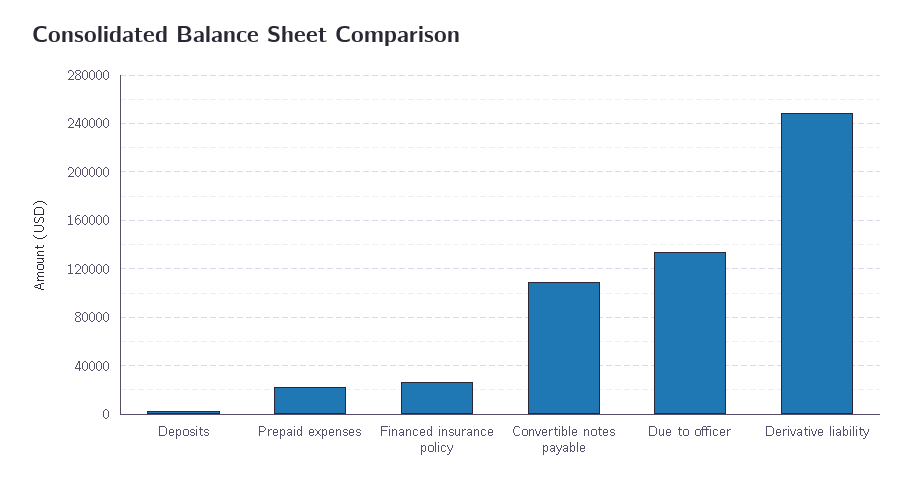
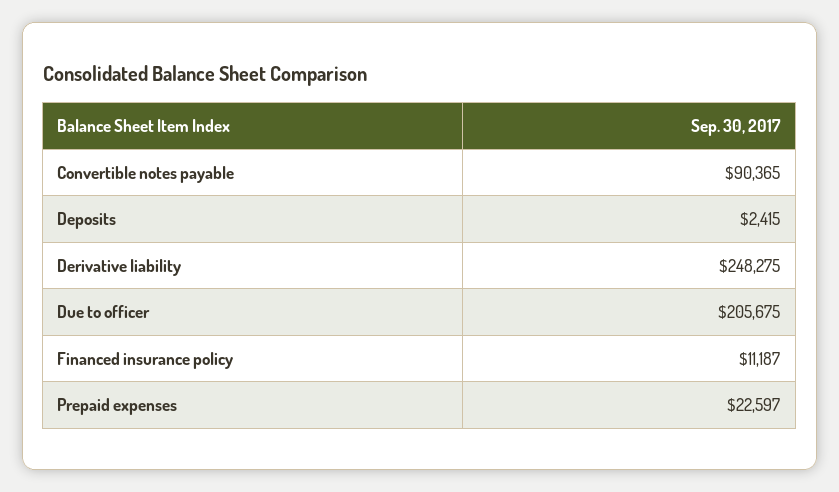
  {
    "Deposits": 2415,
    "Prepaid expenses": 22597,
-   "Financed insurance policy": 25000,
+   "Financed insurance policy": 11187,
-   "Convertible notes payable": 110000,
+   "Convertible notes payable": 90365,
-   "Due to officer": 135000,
+   "Due to officer": 205675,
    "Derivative liability": 248275
  }

